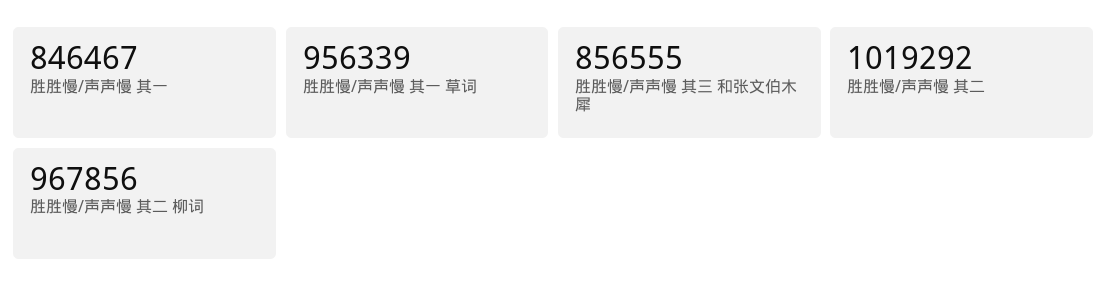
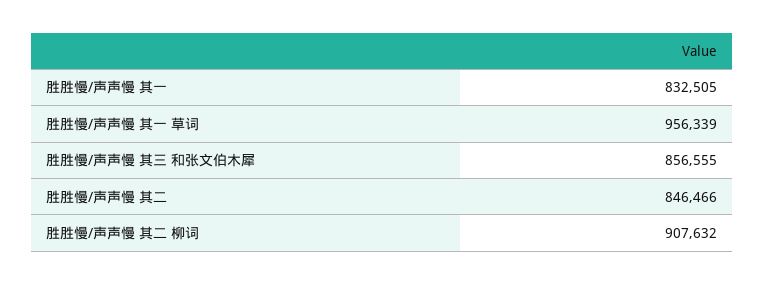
  {
-   "胜胜慢/声声慢 其一": 846467,
+   "胜胜慢/声声慢 其一": 832505,
    "胜胜慢/声声慢 其一 草词": 956339,
    "胜胜慢/声声慢 其三 和张文伯木犀": 856555,
-   "胜胜慢/声声慢 其二": 1019292,
+   "胜胜慢/声声慢 其二": 846466,
-   "胜胜慢/声声慢 其二 柳词": 967856
+   "胜胜慢/声声慢 其二 柳词": 907632
  }

